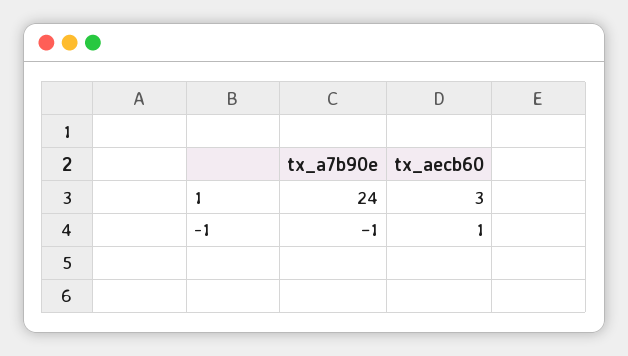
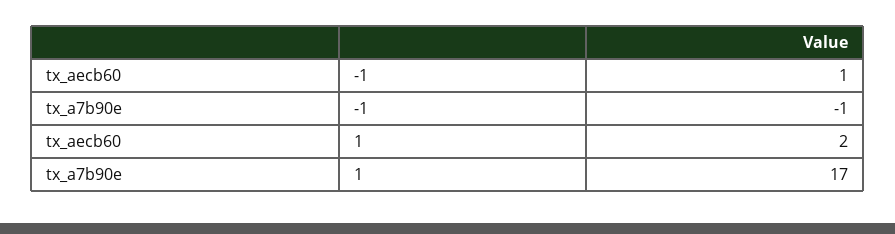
  {
    "tx_a7b90e": {
-     "1": 24,
+     "1": 17,
      "-1": -1
    },
    "tx_aecb60": {
-     "1": 3,
+     "1": 2,
      "-1": 1
    }
  }

